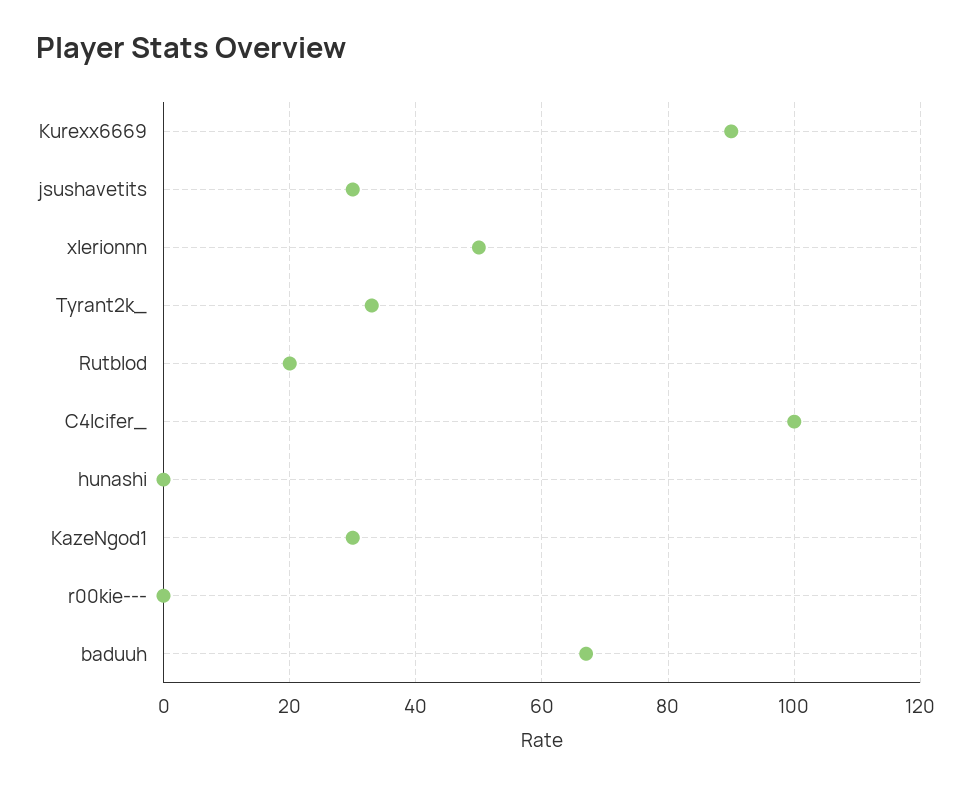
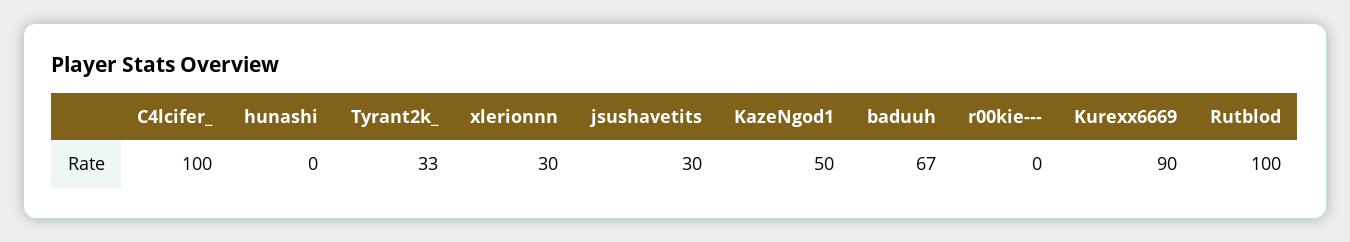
  {
    "Kurexx6669": 90,
    "jsushavetits": 30,
-   "xlerionnn": 50,
+   "xlerionnn": 30,
    "Tyrant2k_": 33,
-   "Rutblod": 20,
+   "Rutblod": 100,
    "C4lcifer_": 100,
    "hunashi": 0,
-   "KazeNgod1": 30,
+   "KazeNgod1": 50,
    "r00kie---": 0,
    "baduuh": 67
  }

